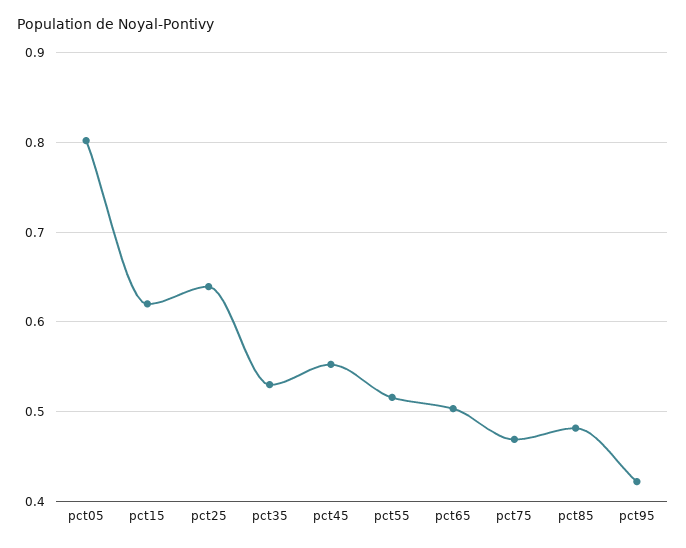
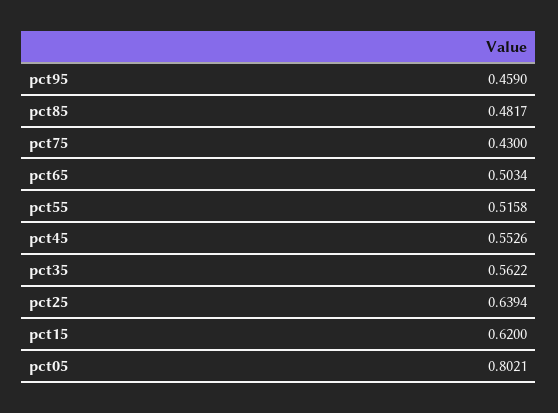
  {
    "pct05": 0.8021,
    "pct15": 0.62,
    "pct25": 0.6394,
-   "pct35": 0.53,
+   "pct35": 0.5622,
    "pct45": 0.5526,
    "pct55": 0.5158,
    "pct65": 0.5034,
-   "pct75": 0.47,
+   "pct75": 0.43,
    "pct85": 0.4817,
-   "pct95": 0.42
+   "pct95": 0.459
  }

